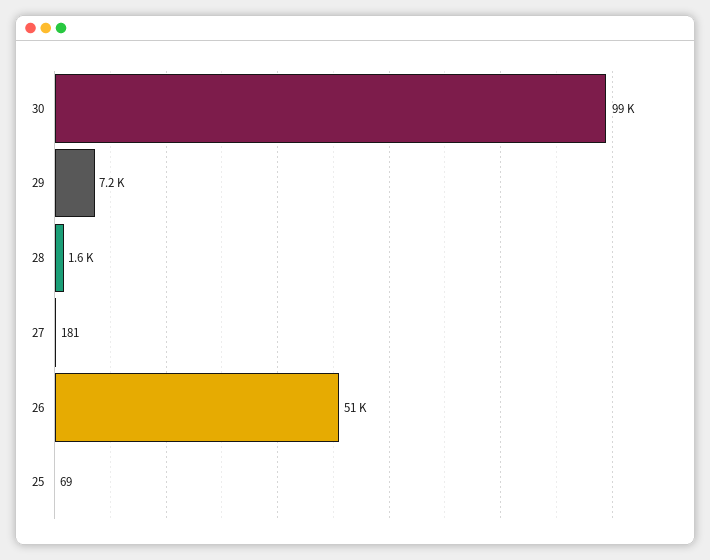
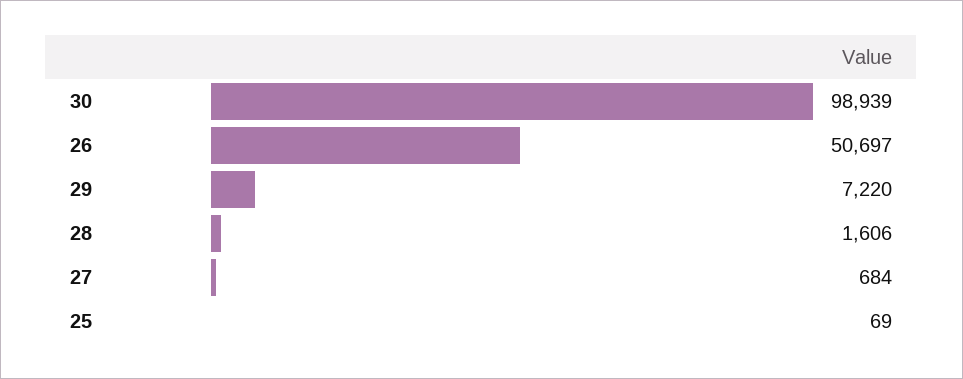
  {
    "30": 98939,
    "29": 7220,
    "28": 1606,
-   "27": 181,
+   "27": 684,
    "26": 50697,
    "25": 69
  }

